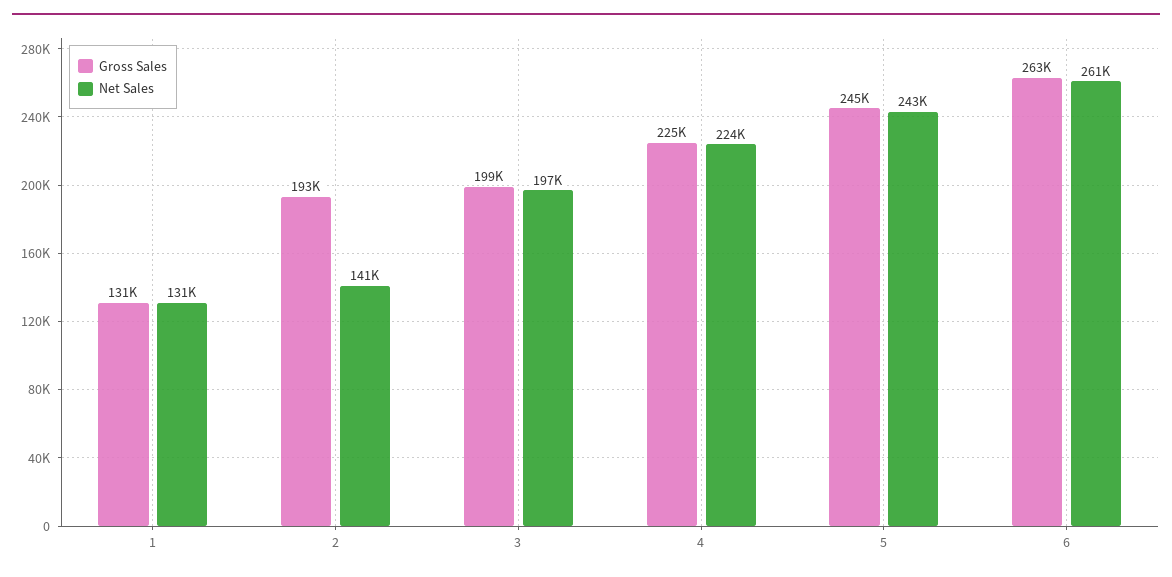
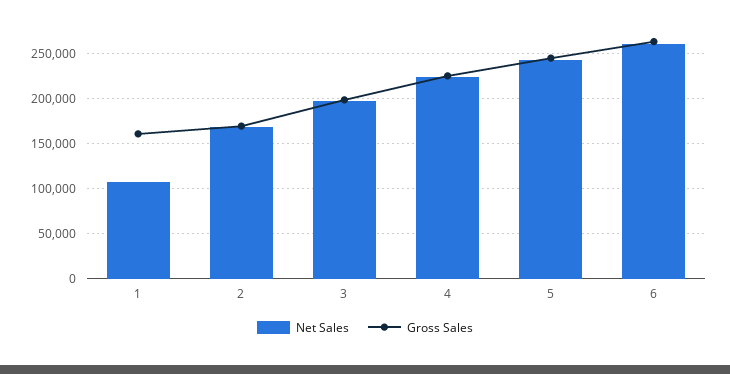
  {
    "Gross Sales": {
-     "1": 131000,
+     "1": 160000,
-     "2": 193000,
+     "2": 170000,
      "3": 199000,
      "4": 225000,
      "5": 245000,
      "6": 263000
    },
    "Net Sales": {
-     "1": 131000,
+     "1": 110000,
-     "2": 141000,
+     "2": 170000,
      "3": 197000,
      "4": 224000,
      "5": 243000,
      "6": 261000
    }
  }

